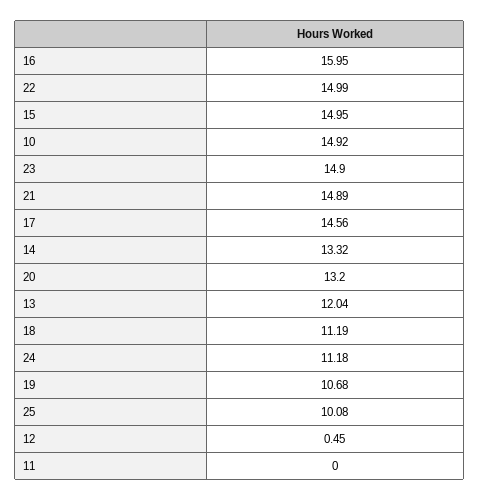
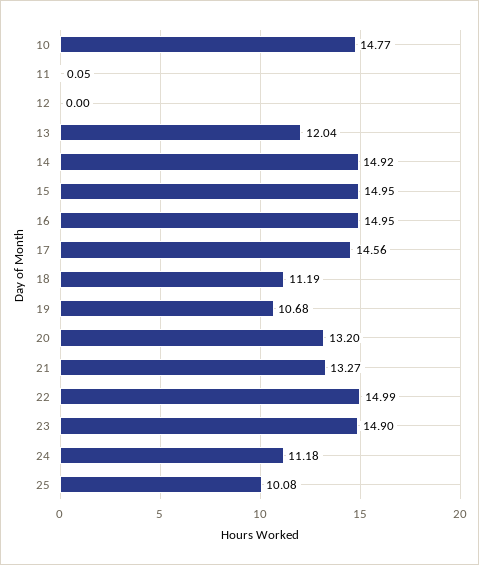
  {
-   "16": 15.95,
+   "16": 14.95,
    "22": 14.99,
    "15": 14.95,
-   "10": 14.92,
+   "10": 14.77,
    "23": 14.9,
-   "21": 14.89,
+   "21": 13.27,
    "17": 14.56,
-   "14": 13.32,
+   "14": 14.92,
    "20": 13.2,
    "13": 12.04,
    "18": 11.19,
    "24": 11.18,
    "19": 10.68,
    "25": 10.08,
-   "12": 0.45,
+   "12": 0,
-   "11": 0
+   "11": 0.05
  }

